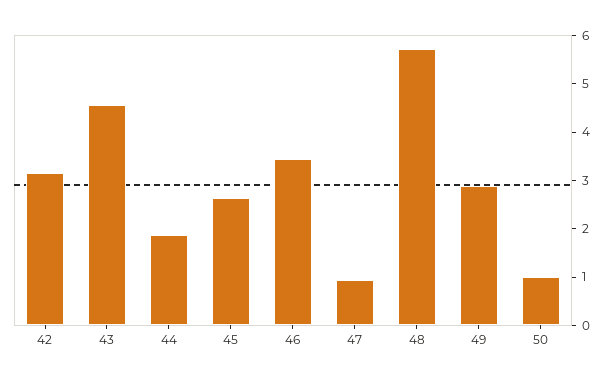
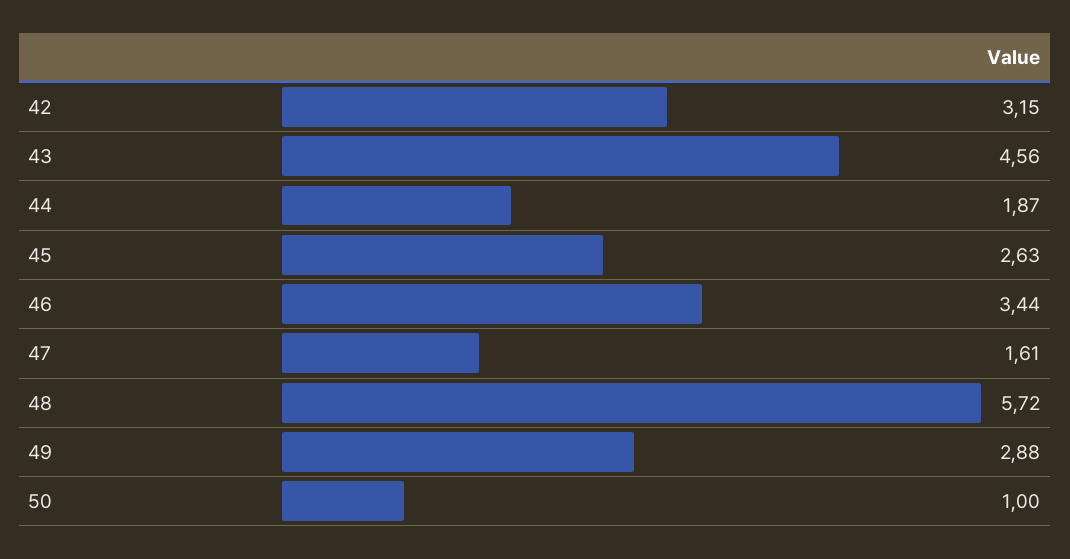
  {
    "42": 3.15,
    "43": 4.56,
    "44": 1.87,
    "45": 2.63,
    "46": 3.44,
-   "47": 1,
+   "47": 1.61,
    "48": 5.72,
    "49": 2.88,
    "50": 1
  }

